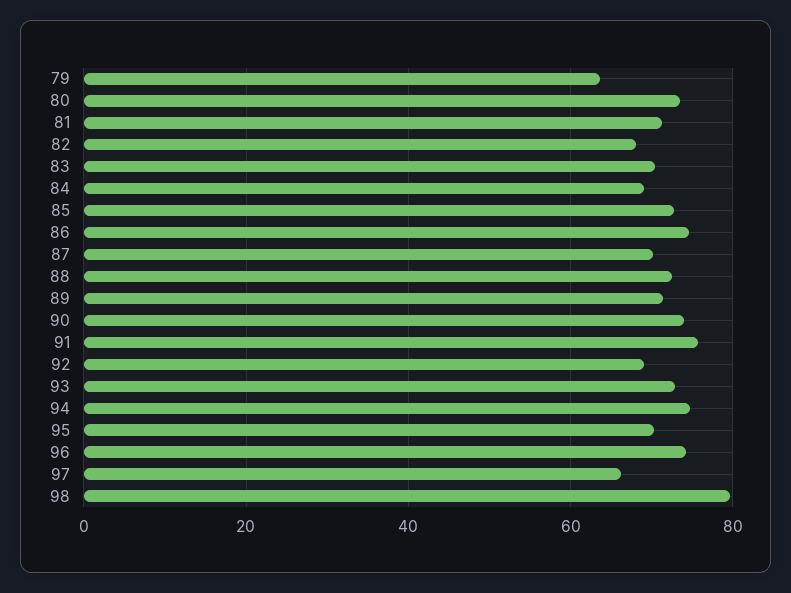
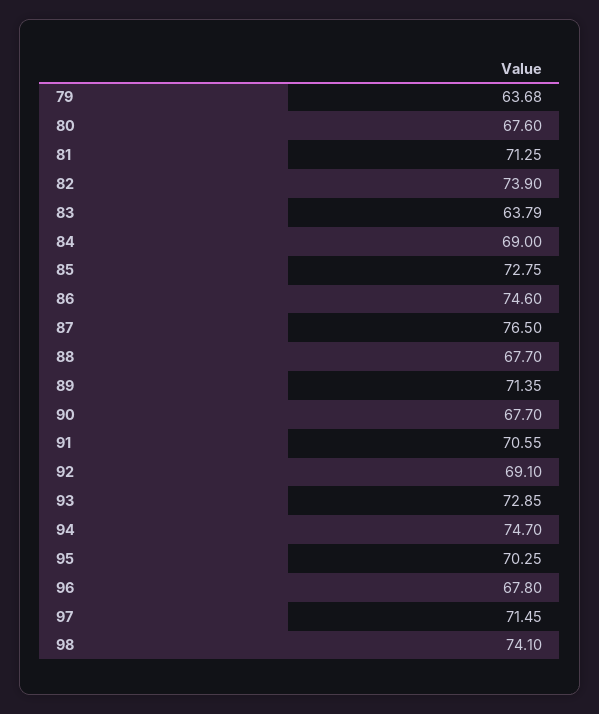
  {
    "79": 63.68,
-   "80": 74,
+   "80": 67.6,
    "81": 71.25,
-   "82": 68,
+   "82": 73.9,
-   "83": 70,
+   "83": 63.79,
    "84": 69,
    "85": 72.75,
    "86": 74.6,
-   "87": 70,
+   "87": 76.5,
-   "88": 72,
+   "88": 67.7,
    "89": 71.35,
-   "90": 74,
+   "90": 67.7,
-   "91": 76,
+   "91": 70.55,
    "92": 69.1,
    "93": 72.85,
    "94": 74.7,
    "95": 70.25,
-   "96": 74,
+   "96": 67.8,
-   "97": 66,
+   "97": 71.45,
-   "98": 80
+   "98": 74.1
  }

